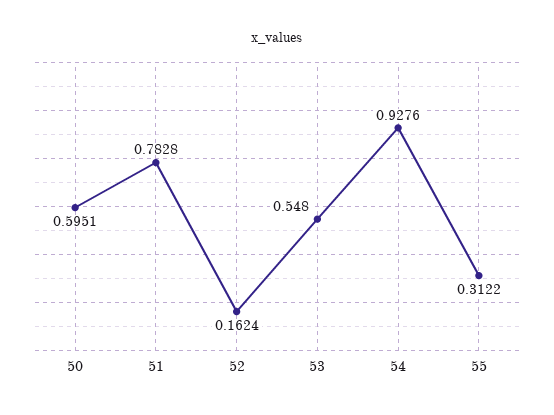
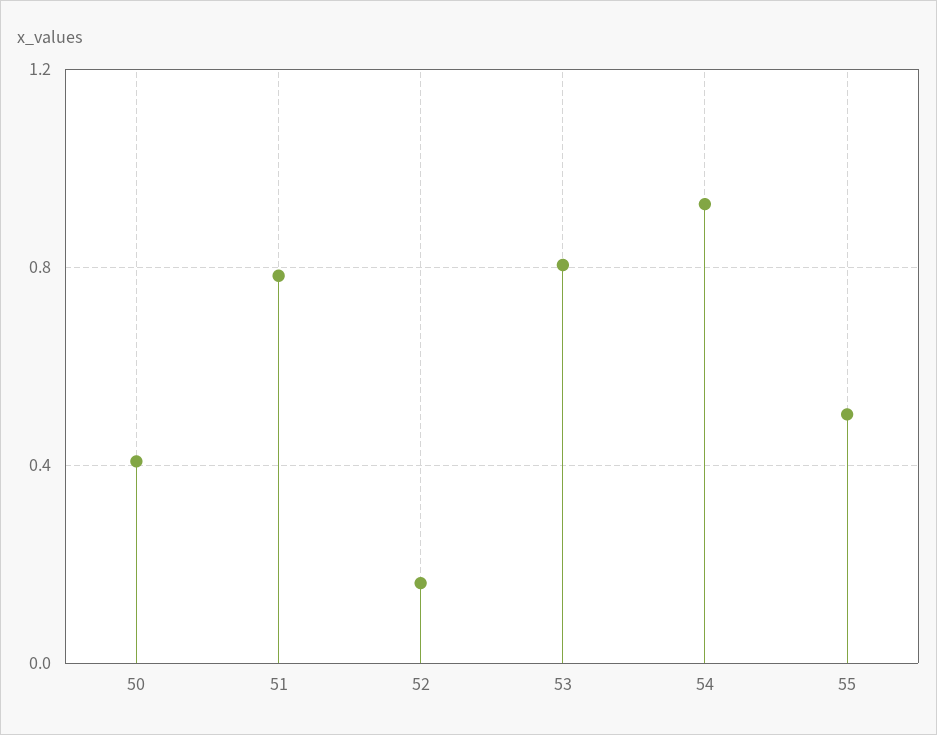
  {
-   "50": 0.5951,
+   "50": 0.4,
    "51": 0.7828,
    "52": 0.1624,
-   "53": 0.548,
+   "53": 0.8,
    "54": 0.9276,
-   "55": 0.3122
+   "55": 0.5
  }

